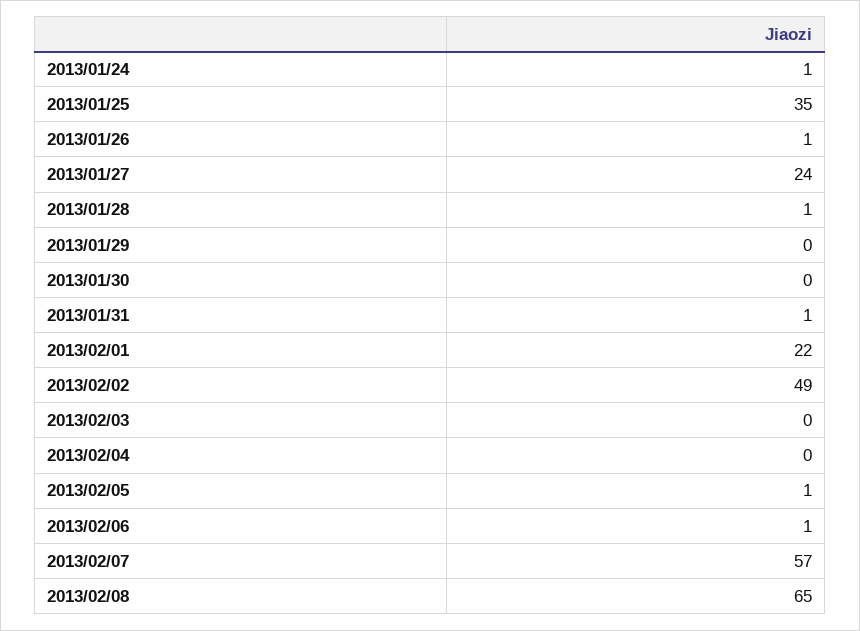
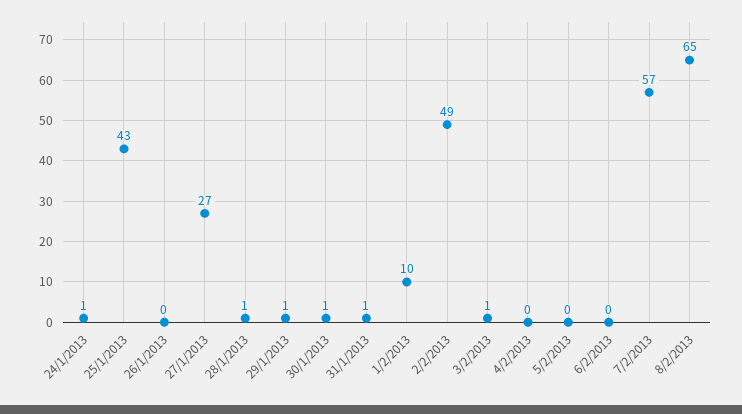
  {
    "2013/01/24": 1,
-   "2013/01/25": 35,
+   "2013/01/25": 43,
-   "2013/01/26": 1,
+   "2013/01/26": 0,
-   "2013/01/27": 24,
+   "2013/01/27": 27,
    "2013/01/28": 1,
-   "2013/01/29": 0,
+   "2013/01/29": 1,
-   "2013/01/30": 0,
+   "2013/01/30": 1,
    "2013/01/31": 1,
-   "2013/02/01": 22,
+   "2013/02/01": 10,
    "2013/02/02": 49,
-   "2013/02/03": 0,
+   "2013/02/03": 1,
    "2013/02/04": 0,
-   "2013/02/05": 1,
+   "2013/02/05": 0,
-   "2013/02/06": 1,
+   "2013/02/06": 0,
    "2013/02/07": 57,
    "2013/02/08": 65
  }

